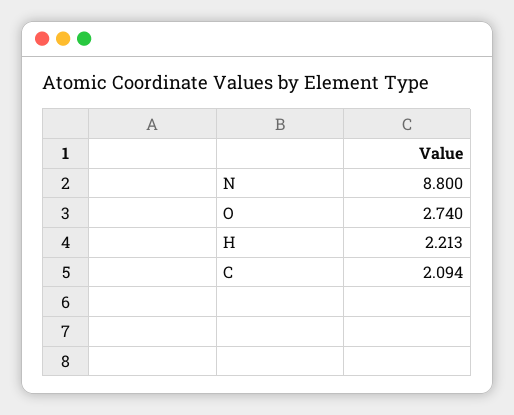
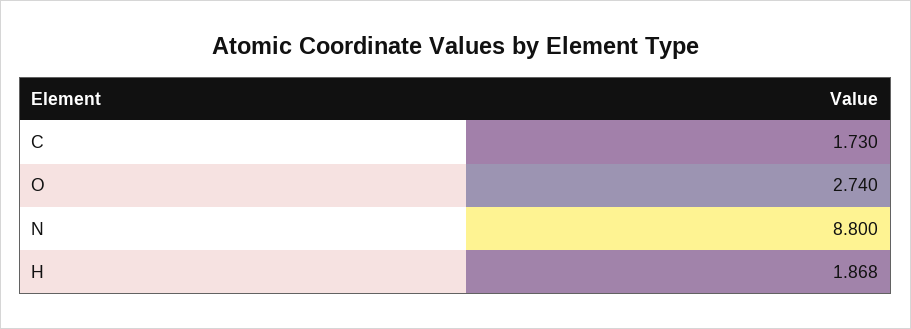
  {
    "N": 8.8,
    "O": 2.74,
-   "H": 2.213,
+   "H": 1.868,
-   "C": 2.094
+   "C": 1.73
  }

